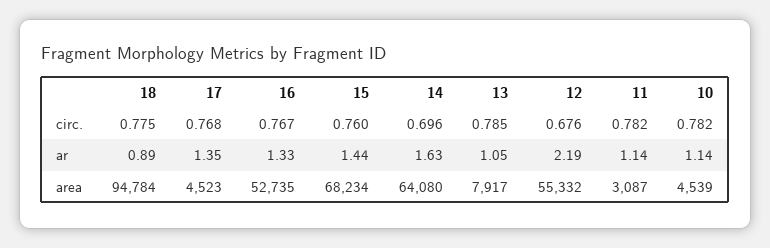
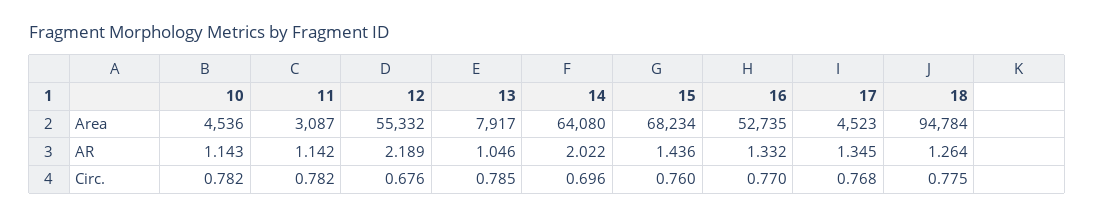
  {
    "18": {
      "circ.": 0.775,
-     "ar": 0.89,
+     "ar": 1.264,
      "area": 94784
    },
    "17": {
      "circ.": 0.768,
      "ar": 1.345,
      "area": 4523
    },
    "16": {
-     "circ.": 0.767,
+     "circ.": 0.77,
      "ar": 1.332,
      "area": 52735
    },
    "15": {
      "circ.": 0.76,
      "ar": 1.436,
      "area": 68234
    },
    "14": {
      "circ.": 0.696,
-     "ar": 1.63,
+     "ar": 2.022,
      "area": 64080
    },
    "13": {
      "circ.": 0.785,
      "ar": 1.046,
      "area": 7917
    },
    "12": {
      "circ.": 0.676,
      "ar": 2.189,
      "area": 55332
    },
    "11": {
      "circ.": 0.782,
      "ar": 1.142,
      "area": 3087
    },
    "10": {
      "circ.": 0.782,
      "ar": 1.143,
-     "area": 4539
+     "area": 4536
    }
  }

